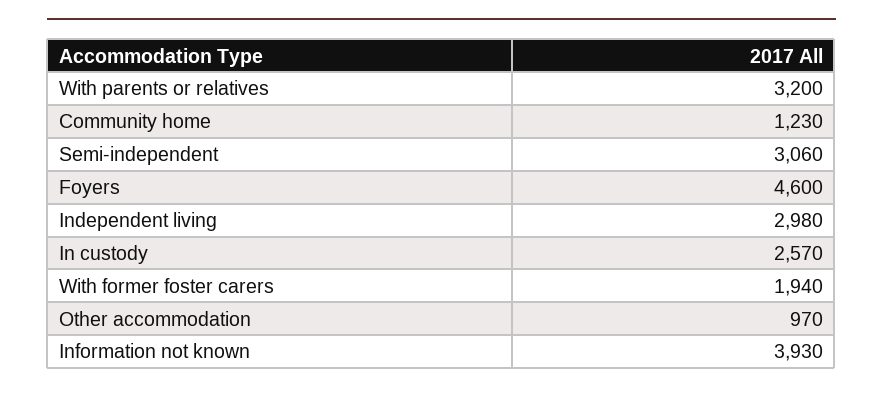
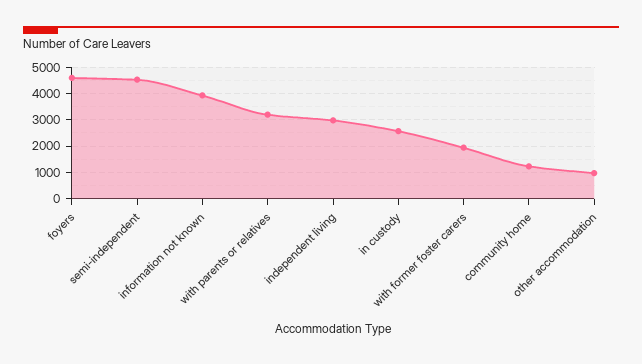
  {
    "With parents or relatives": 3200,
    "Community home": 1230,
-   "Semi-independent": 3060,
+   "Semi-independent": 4500,
    "Foyers": 4600,
    "Independent living": 2980,
    "In custody": 2570,
    "With former foster carers": 1940,
    "Other accommodation": 970,
    "Information not known": 3930
  }

